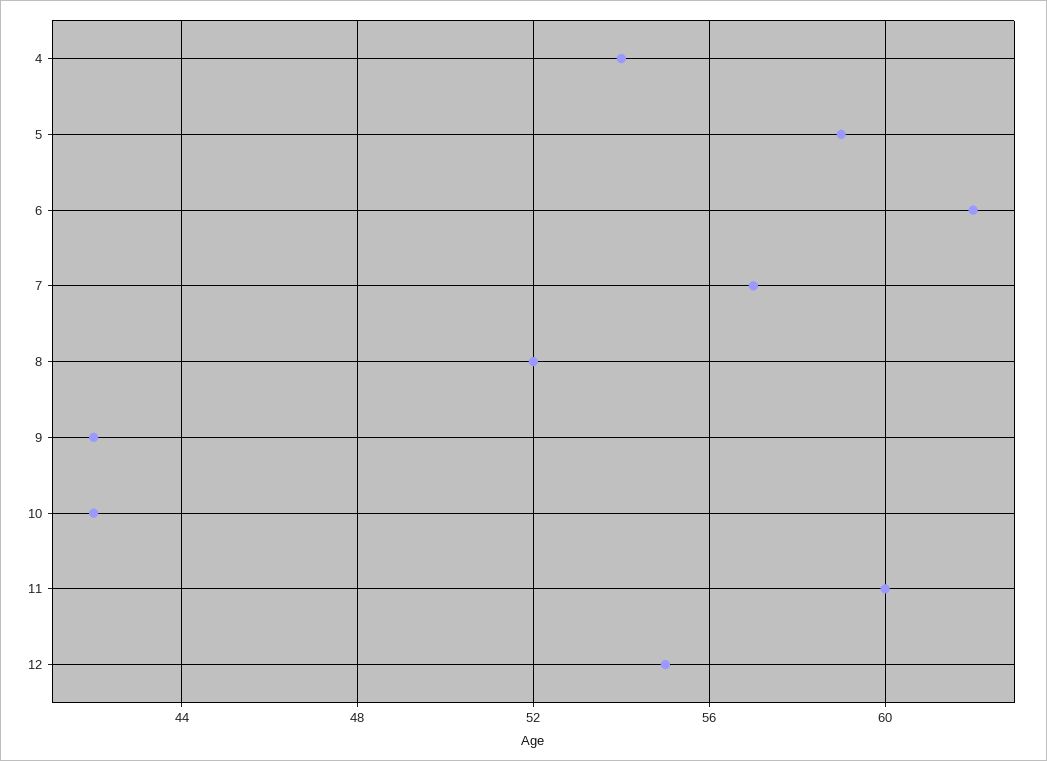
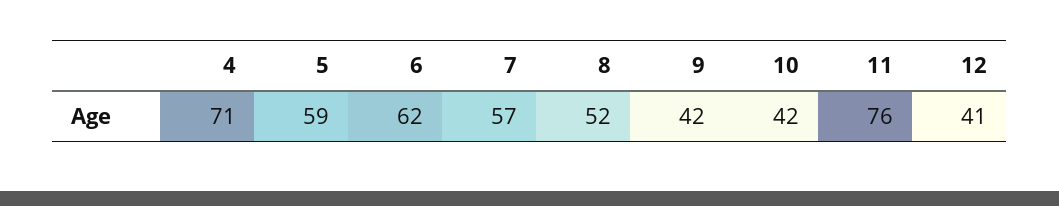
  {
-   "4": 54,
+   "4": 71,
    "5": 59,
    "6": 62,
    "7": 57,
    "8": 52,
    "9": 42,
    "10": 42,
-   "11": 60,
+   "11": 76,
-   "12": 55
+   "12": 41
  }

